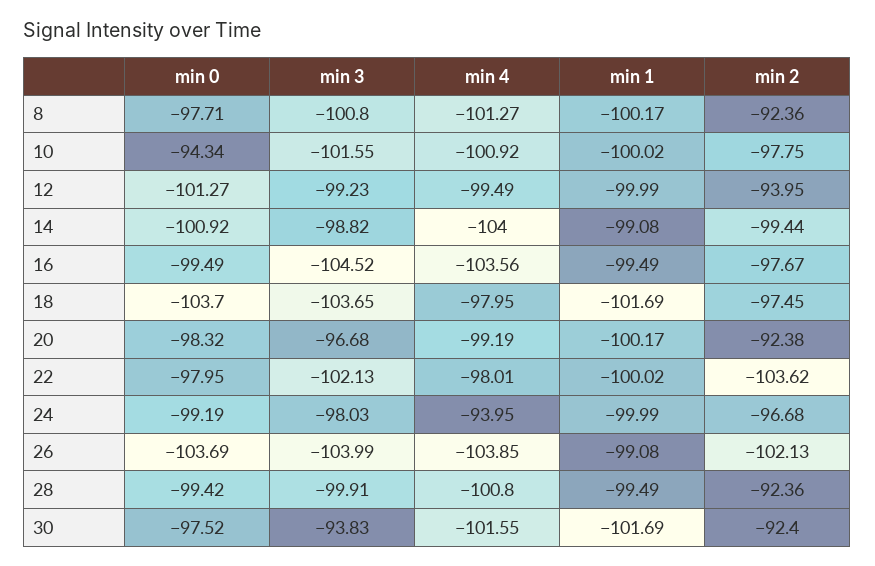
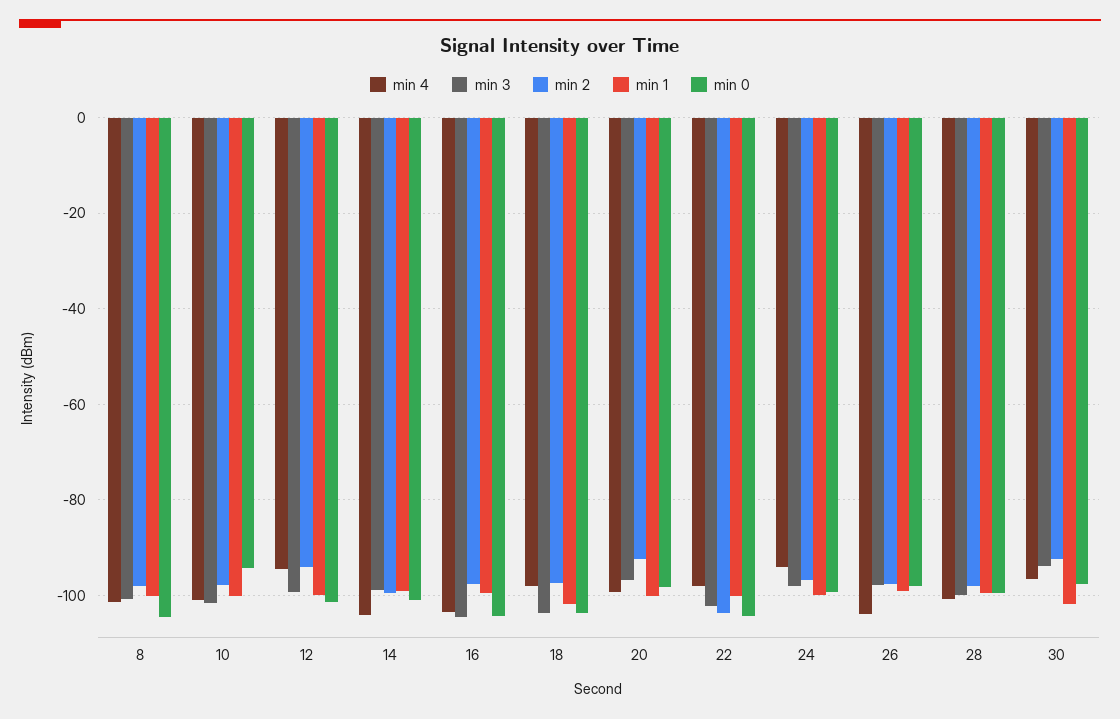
  {
    "min 0": {
-     "8": -97.71,
+     "8": -104,
      "10": -94.34,
      "12": -101.27,
      "14": -100.92,
-     "16": -99.49,
+     "16": -104,
      "18": -103.7,
      "20": -98.32,
-     "22": -97.95,
+     "22": -104,
      "24": -99.19,
-     "26": -103.69,
+     "26": -98,
      "28": -99.42,
      "30": -97.52
    },
    "min 3": {
      "8": -100.8,
      "10": -101.55,
      "12": -99.23,
      "14": -98.82,
      "16": -104.52,
      "18": -103.65,
      "20": -96.68,
      "22": -102.13,
      "24": -98.03,
-     "26": -103.99,
+     "26": -98,
      "28": -99.91,
      "30": -93.83
    },
    "min 4": {
      "8": -101.27,
      "10": -100.92,
-     "12": -99.49,
+     "12": -94,
      "14": -104,
      "16": -103.56,
      "18": -97.95,
      "20": -99.19,
      "22": -98.01,
      "24": -93.95,
      "26": -103.85,
      "28": -100.8,
-     "30": -101.55
+     "30": -96
    },
    "min 1": {
      "8": -100.17,
      "10": -100.02,
      "12": -99.99,
      "14": -99.08,
      "16": -99.49,
      "18": -101.69,
      "20": -100.17,
      "22": -100.02,
      "24": -99.99,
      "26": -99.08,
      "28": -99.49,
      "30": -101.69
    },
    "min 2": {
-     "8": -92.36,
+     "8": -98,
      "10": -97.75,
      "12": -93.95,
      "14": -99.44,
      "16": -97.67,
      "18": -97.45,
      "20": -92.38,
      "22": -103.62,
      "24": -96.68,
-     "26": -102.13,
+     "26": -98,
-     "28": -92.36,
+     "28": -98,
      "30": -92.4
    }
  }

